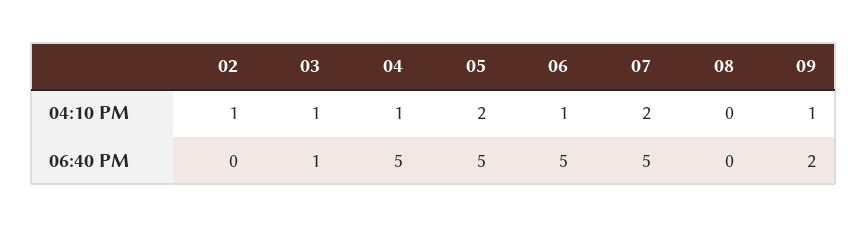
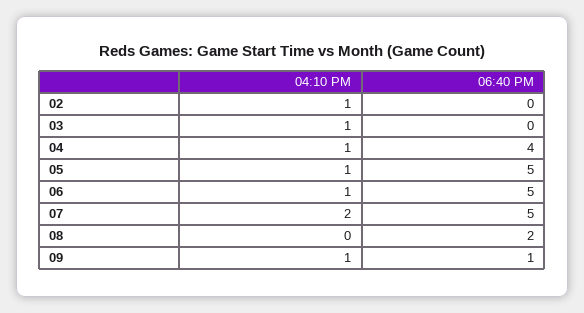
  {
    "02": {
      "04:10 PM": 1,
      "06:40 PM": 0
    },
    "03": {
      "04:10 PM": 1,
-     "06:40 PM": 1
+     "06:40 PM": 0
    },
    "04": {
      "04:10 PM": 1,
-     "06:40 PM": 5
+     "06:40 PM": 4
    },
    "05": {
-     "04:10 PM": 2,
+     "04:10 PM": 1,
      "06:40 PM": 5
    },
    "06": {
      "04:10 PM": 1,
      "06:40 PM": 5
    },
    "07": {
      "04:10 PM": 2,
      "06:40 PM": 5
    },
    "08": {
      "04:10 PM": 0,
-     "06:40 PM": 0
+     "06:40 PM": 2
    },
    "09": {
      "04:10 PM": 1,
-     "06:40 PM": 2
+     "06:40 PM": 1
    }
  }

